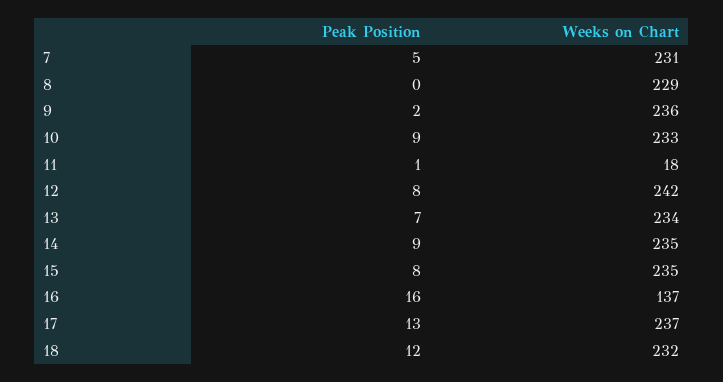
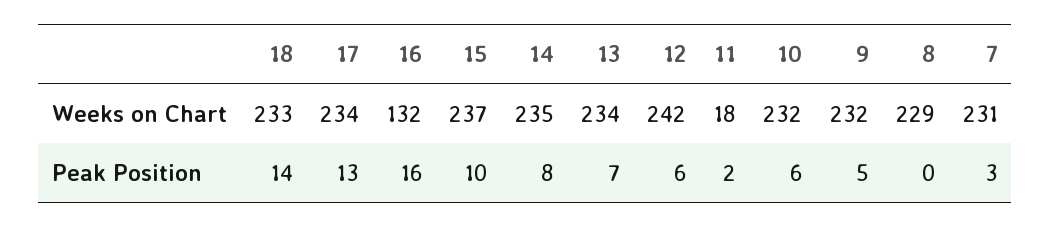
  {
    "Peak Position": {
-     "7": 5,
+     "7": 3,
      "8": 0,
-     "9": 2,
+     "9": 5,
-     "10": 9,
+     "10": 6,
-     "11": 1,
+     "11": 2,
-     "12": 8,
+     "12": 6,
      "13": 7,
-     "14": 9,
+     "14": 8,
-     "15": 8,
+     "15": 10,
      "16": 16,
      "17": 13,
-     "18": 12
+     "18": 14
    },
    "Weeks on Chart": {
      "7": 231,
      "8": 229,
-     "9": 236,
+     "9": 232,
-     "10": 233,
+     "10": 232,
      "11": 18,
      "12": 242,
      "13": 234,
      "14": 235,
-     "15": 235,
+     "15": 237,
-     "16": 137,
+     "16": 132,
-     "17": 237,
+     "17": 234,
-     "18": 232
+     "18": 233
    }
  }

